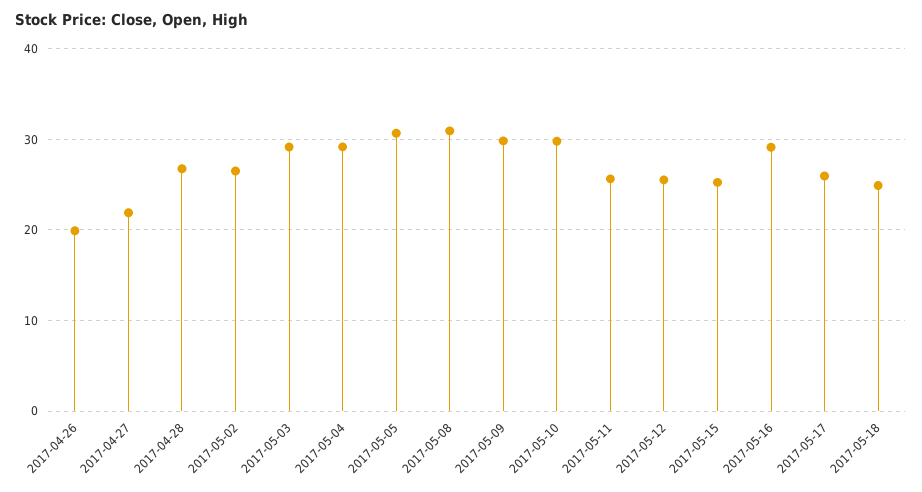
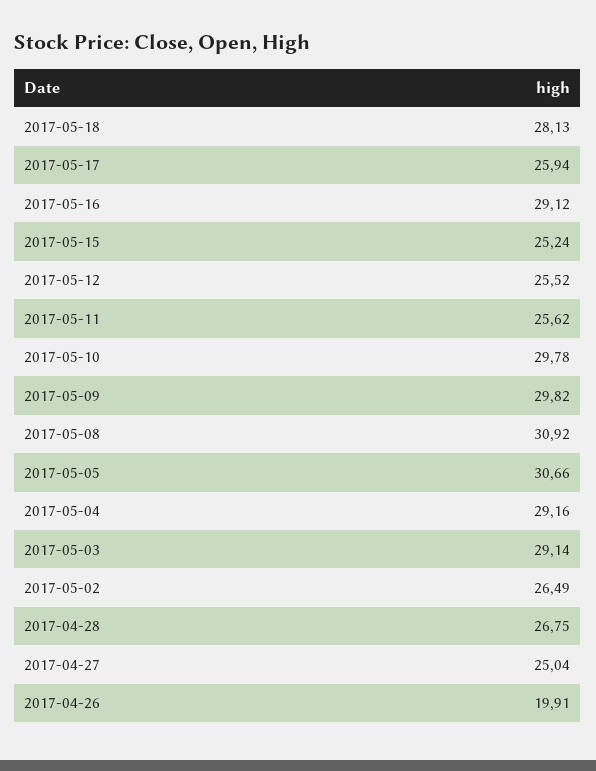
  {
    "2017-04-26": 19.91,
-   "2017-04-27": 22,
+   "2017-04-27": 25.04,
    "2017-04-28": 26.75,
    "2017-05-02": 26.49,
    "2017-05-03": 29.14,
    "2017-05-04": 29.16,
    "2017-05-05": 30.66,
    "2017-05-08": 30.92,
    "2017-05-09": 29.82,
    "2017-05-10": 29.78,
    "2017-05-11": 25.62,
    "2017-05-12": 25.52,
    "2017-05-15": 25.24,
    "2017-05-16": 29.12,
    "2017-05-17": 25.94,
-   "2017-05-18": 25
+   "2017-05-18": 28.13
  }

